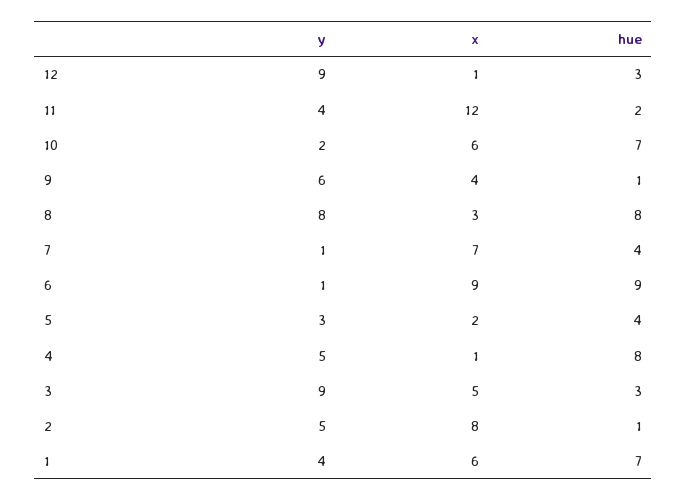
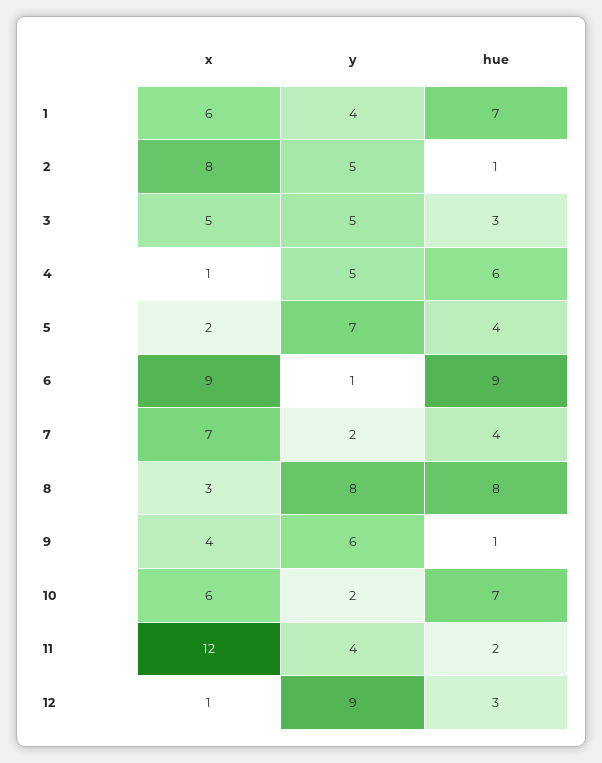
  {
    "y": {
      "12": 9,
      "11": 4,
      "10": 2,
      "9": 6,
      "8": 8,
-     "7": 1,
+     "7": 2,
      "6": 1,
-     "5": 3,
+     "5": 7,
      "4": 5,
-     "3": 9,
+     "3": 5,
      "2": 5,
      "1": 4
    },
    "x": {
      "12": 1,
      "11": 12,
      "10": 6,
      "9": 4,
      "8": 3,
      "7": 7,
      "6": 9,
      "5": 2,
      "4": 1,
      "3": 5,
      "2": 8,
      "1": 6
    },
    "hue": {
      "12": 3,
      "11": 2,
      "10": 7,
      "9": 1,
      "8": 8,
      "7": 4,
      "6": 9,
      "5": 4,
-     "4": 8,
+     "4": 6,
      "3": 3,
      "2": 1,
      "1": 7
    }
  }

